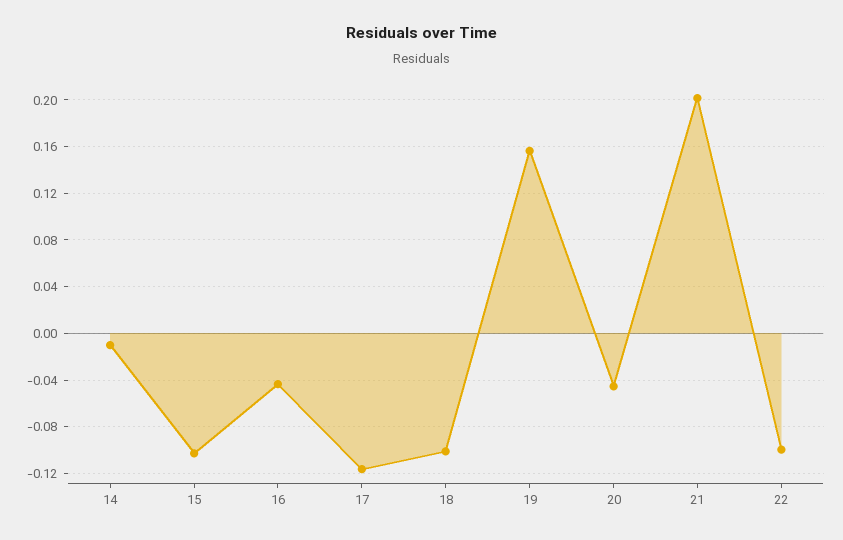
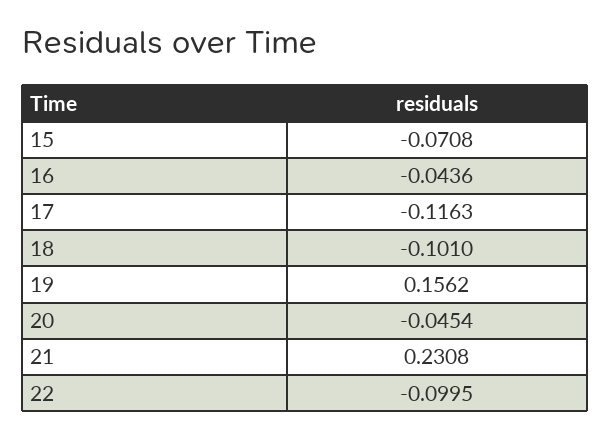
  {
-   "14": -0.01,
-   "15": -0.1,
+   "15": -0.0708,
    "16": -0.0436,
    "17": -0.1163,
    "18": -0.101,
    "19": 0.1562,
    "20": -0.0454,
-   "21": 0.2,
+   "21": 0.2308,
    "22": -0.0995
  }

